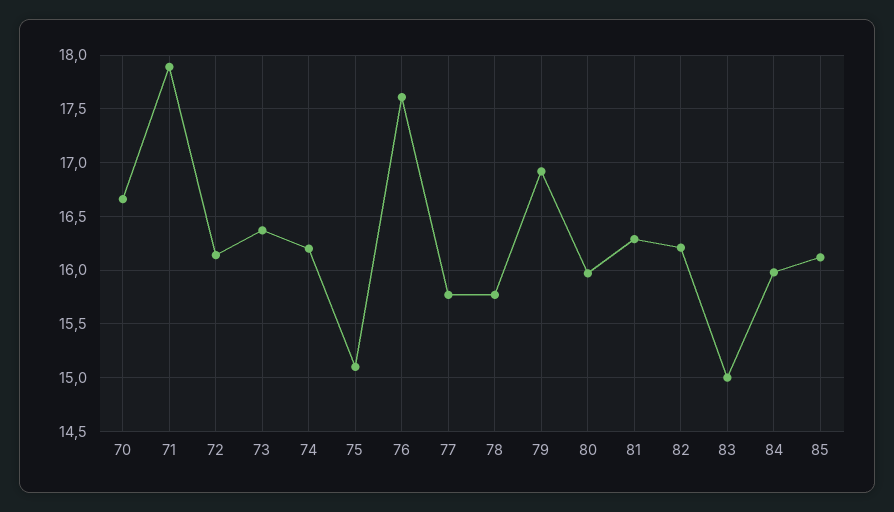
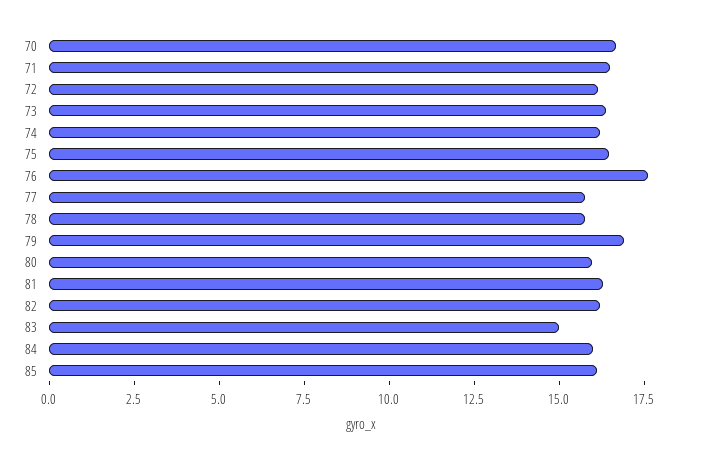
  {
    "70": 16.7,
-   "71": 17.9,
+   "71": 16.5,
    "72": 16.1,
    "73": 16.4,
    "74": 16.2,
-   "75": 15.1,
+   "75": 16.5,
    "76": 17.6,
    "77": 15.8,
    "78": 15.8,
    "79": 16.9,
    "80": 16,
    "81": 16.3,
    "82": 16.2,
    "83": 15,
    "84": 16,
    "85": 16.1
  }

